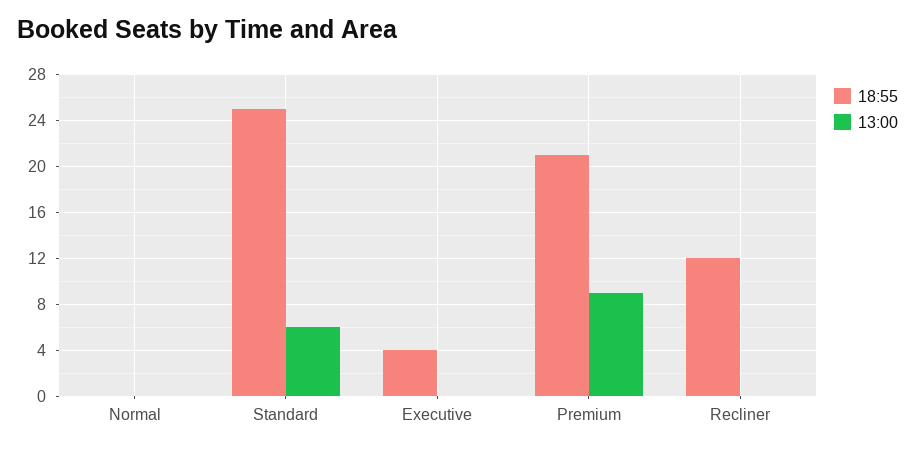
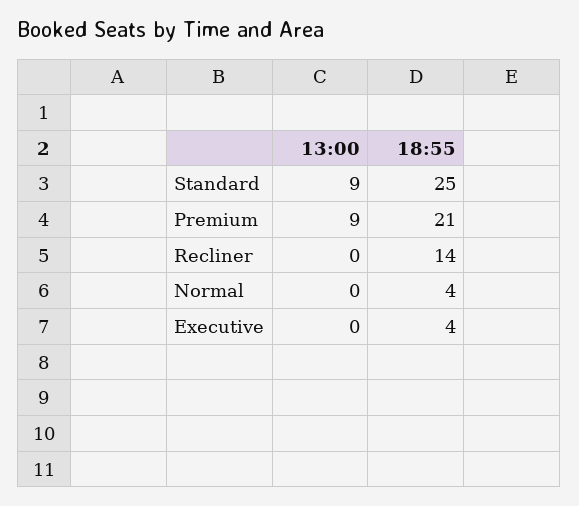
  {
    "18:55": {
-     "Normal": 0,
+     "Normal": 4,
      "Standard": 25,
      "Executive": 4,
      "Premium": 21,
-     "Recliner": 12
+     "Recliner": 14
    },
    "13:00": {
      "Normal": 0,
-     "Standard": 6,
+     "Standard": 9,
      "Executive": 0,
      "Premium": 9,
      "Recliner": 0
    }
  }

